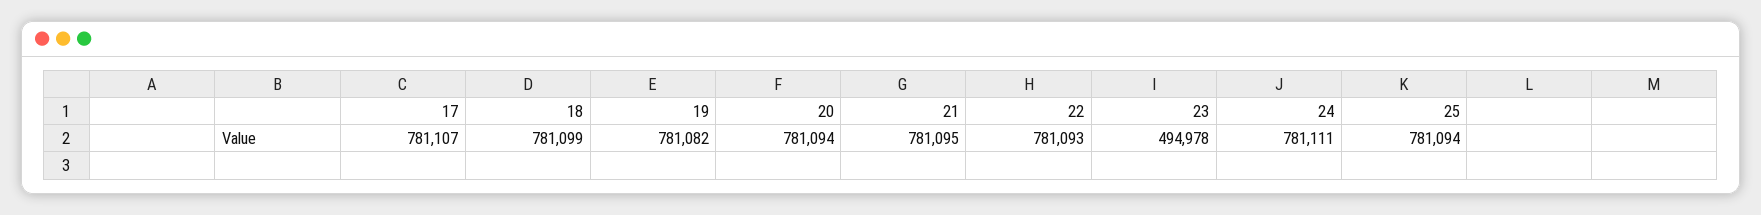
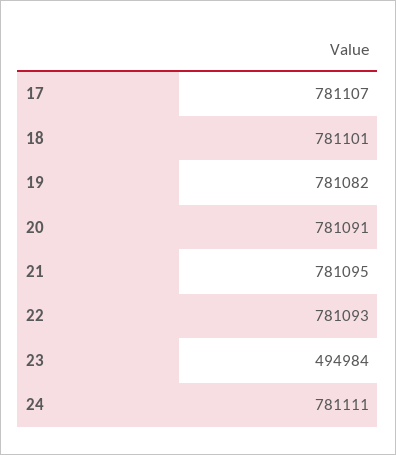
  {
    "17": 781107,
-   "18": 781099,
+   "18": 781101,
    "19": 781082,
-   "20": 781094,
+   "20": 781091,
    "21": 781095,
    "22": 781093,
-   "23": 494978,
+   "23": 494984,
-   "24": 781111,
+   "24": 781111
-   "25": 781094
  }

